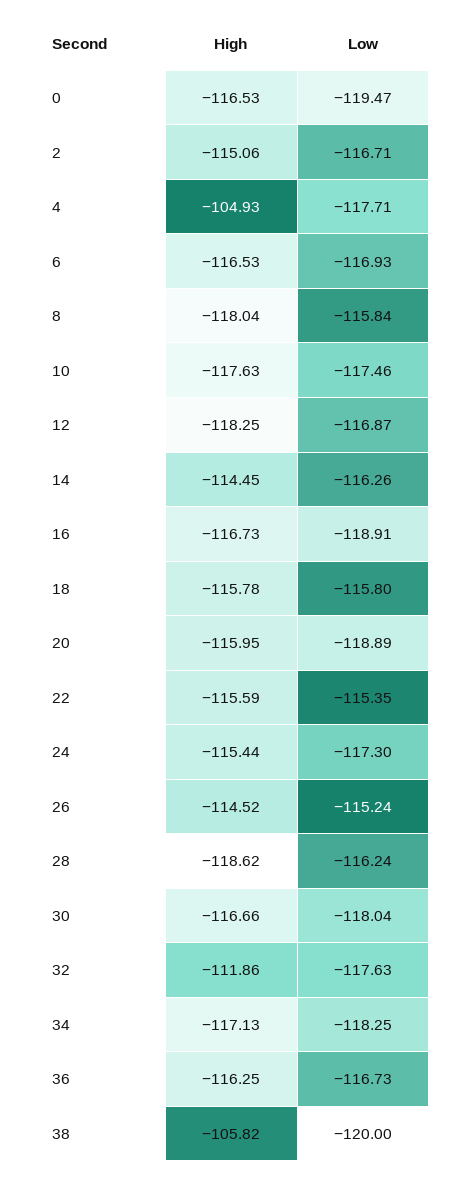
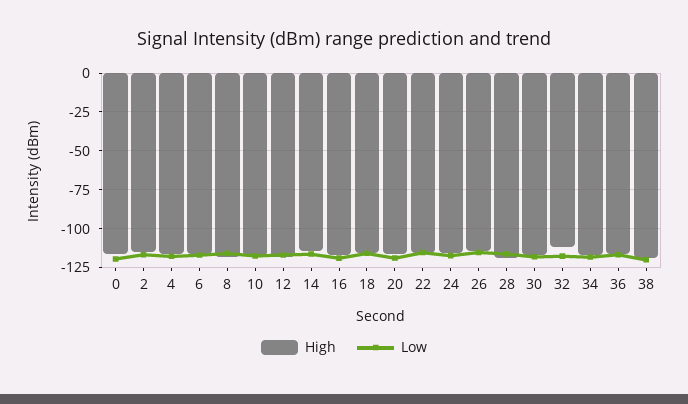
  {
    "High": {
      "0": -116.53,
      "2": -115.06,
-     "4": -104.93,
+     "4": -115,
      "6": -116.53,
      "8": -118.04,
      "10": -117.63,
      "12": -118.25,
      "14": -114.45,
      "16": -116.73,
      "18": -115.78,
      "20": -115.95,
      "22": -115.59,
      "24": -115.44,
      "26": -114.52,
      "28": -118.62,
      "30": -116.66,
      "32": -111.86,
      "34": -117.13,
      "36": -116.25,
-     "38": -105.82
+     "38": -120
    },
    "Low": {
      "0": -119.47,
      "2": -116.71,
      "4": -117.71,
      "6": -116.93,
      "8": -115.84,
      "10": -117.46,
      "12": -116.87,
      "14": -116.26,
      "16": -118.91,
      "18": -115.8,
      "20": -118.89,
      "22": -115.35,
      "24": -117.3,
      "26": -115.24,
      "28": -116.24,
      "30": -118.04,
      "32": -117.63,
      "34": -118.25,
      "36": -116.73,
      "38": -120
    }
  }

